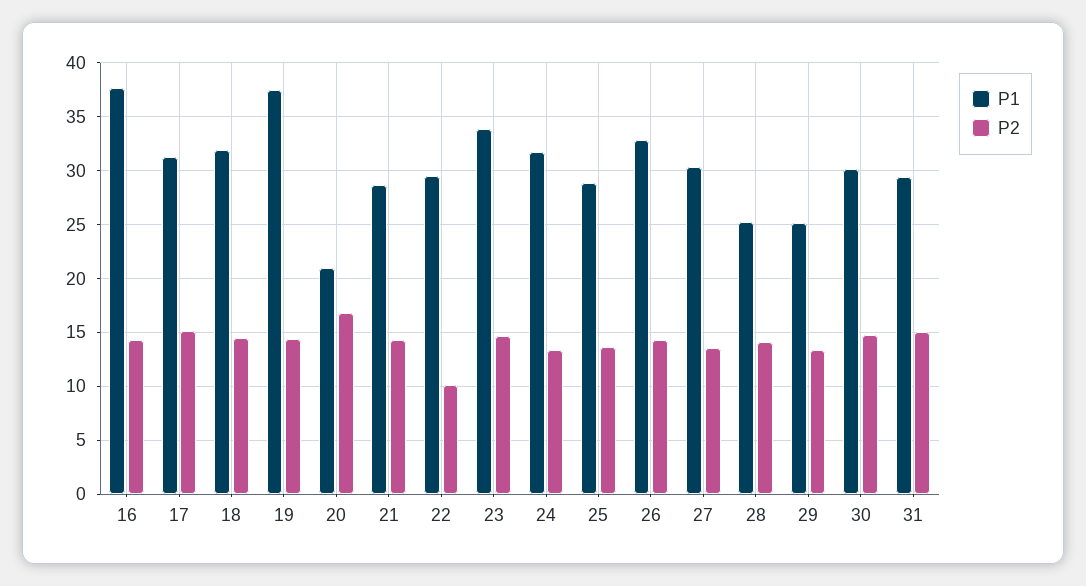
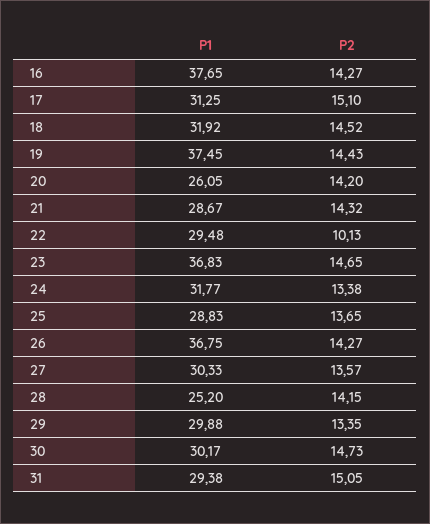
  {
    "P1": {
      "16": 37.65,
      "17": 31.25,
      "18": 31.92,
      "19": 37.45,
-     "20": 21,
+     "20": 26.05,
      "21": 28.67,
      "22": 29.48,
-     "23": 34,
+     "23": 36.83,
      "24": 31.77,
      "25": 28.83,
-     "26": 33,
+     "26": 36.75,
      "27": 30.33,
      "28": 25.2,
-     "29": 25,
+     "29": 29.88,
      "30": 30.17,
      "31": 29.38
    },
    "P2": {
      "16": 14.27,
      "17": 15.1,
      "18": 14.52,
      "19": 14.43,
-     "20": 17,
+     "20": 14.2,
      "21": 14.32,
      "22": 10.13,
      "23": 14.65,
      "24": 13.38,
      "25": 13.65,
      "26": 14.27,
      "27": 13.57,
      "28": 14.15,
      "29": 13.35,
      "30": 14.73,
      "31": 15.05
    }
  }

